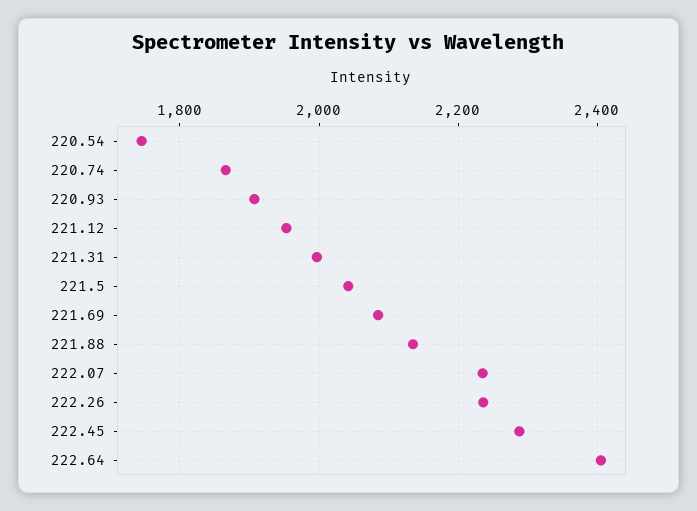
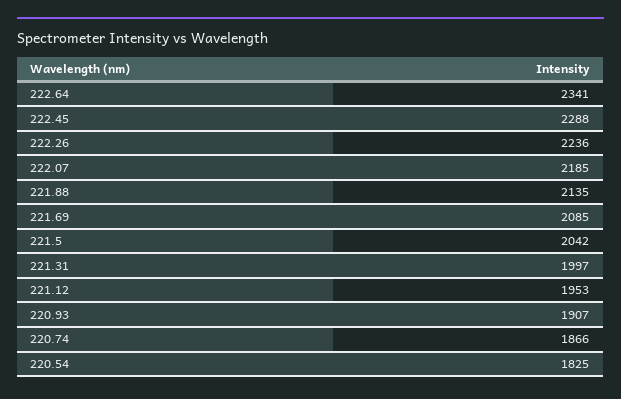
  {
-   "220.54": 1740,
+   "220.54": 1825,
    "220.74": 1866,
    "220.93": 1907,
    "221.12": 1953,
    "221.31": 1997,
    "221.5": 2042,
    "221.69": 2085,
    "221.88": 2135,
-   "222.07": 2240,
+   "222.07": 2185,
    "222.26": 2236,
    "222.45": 2288,
-   "222.64": 2400
+   "222.64": 2341
  }

